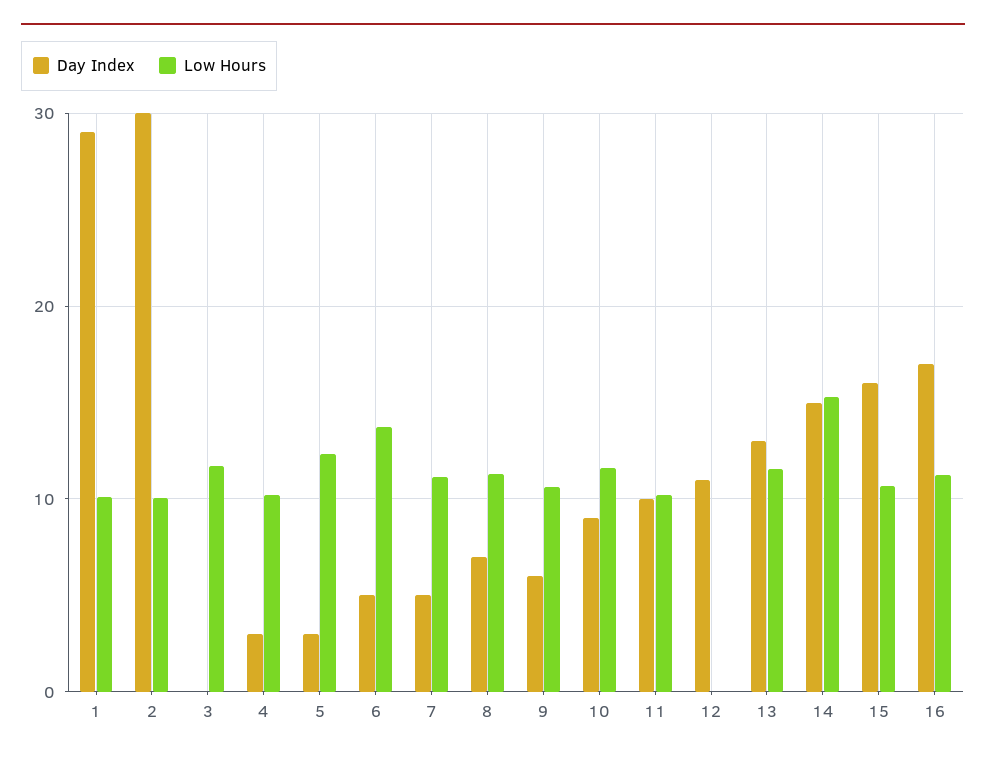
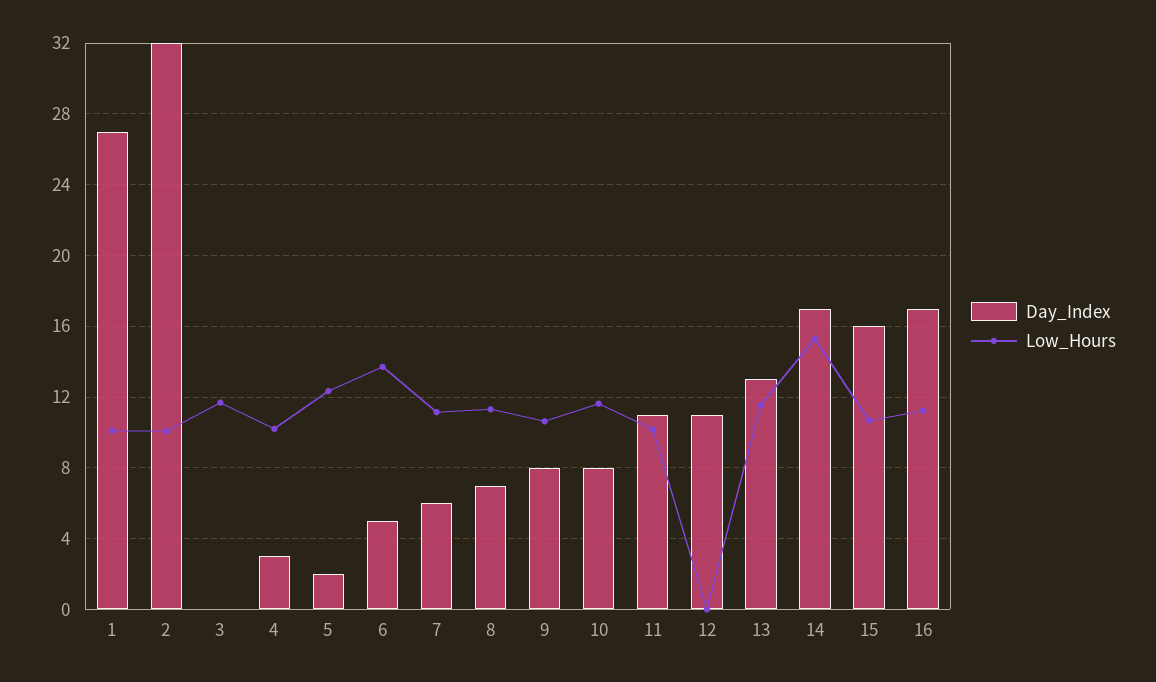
  {
    "Day Index": {
-     "1": 29,
+     "1": 27,
-     "2": 30,
+     "2": 32,
      "3": 0,
      "4": 3,
-     "5": 3,
+     "5": 2,
      "6": 5,
-     "7": 5,
+     "7": 6,
      "8": 7,
-     "9": 6,
+     "9": 8,
-     "10": 9,
+     "10": 8,
-     "11": 10,
+     "11": 11,
      "12": 11,
      "13": 13,
-     "14": 15,
+     "14": 17,
      "15": 16,
      "16": 17
    },
    "Low Hours": {
      "1": 10,
      "2": 10,
      "3": 11.5,
      "4": 10,
      "5": 12.5,
      "6": 13.5,
      "7": 11,
      "8": 11.5,
      "9": 10.5,
      "10": 11.5,
      "11": 10,
      "12": 0,
      "13": 11.5,
      "14": 15.5,
      "15": 10.5,
      "16": 11
    }
  }

